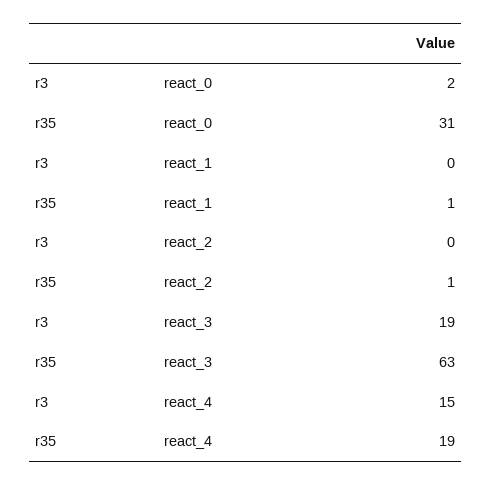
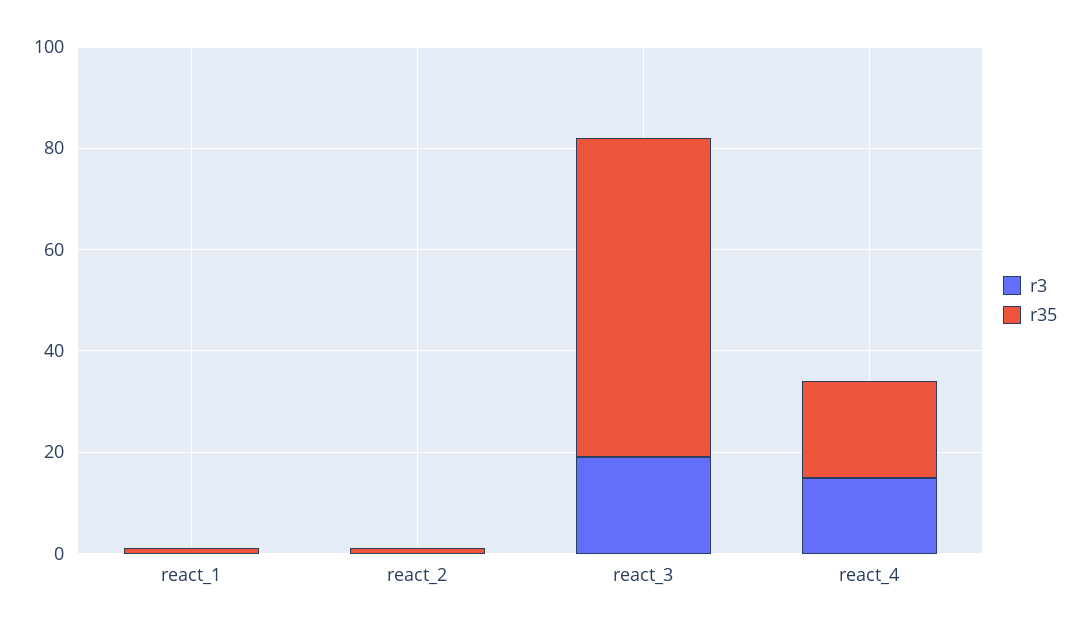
  {
    "r3": {
-     "react_0": 2,
      "react_1": 0,
      "react_2": 0,
      "react_3": 19,
      "react_4": 15
    },
    "r35": {
-     "react_0": 31,
      "react_1": 1,
      "react_2": 1,
      "react_3": 63,
      "react_4": 19
    }
  }

